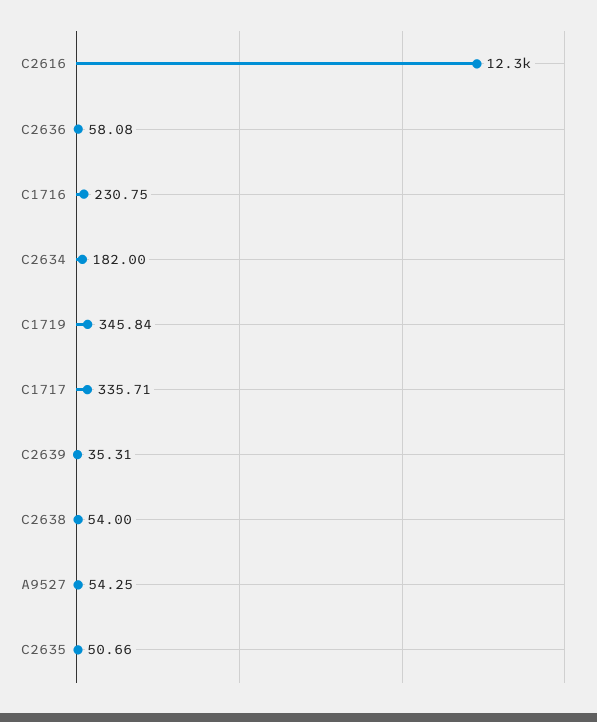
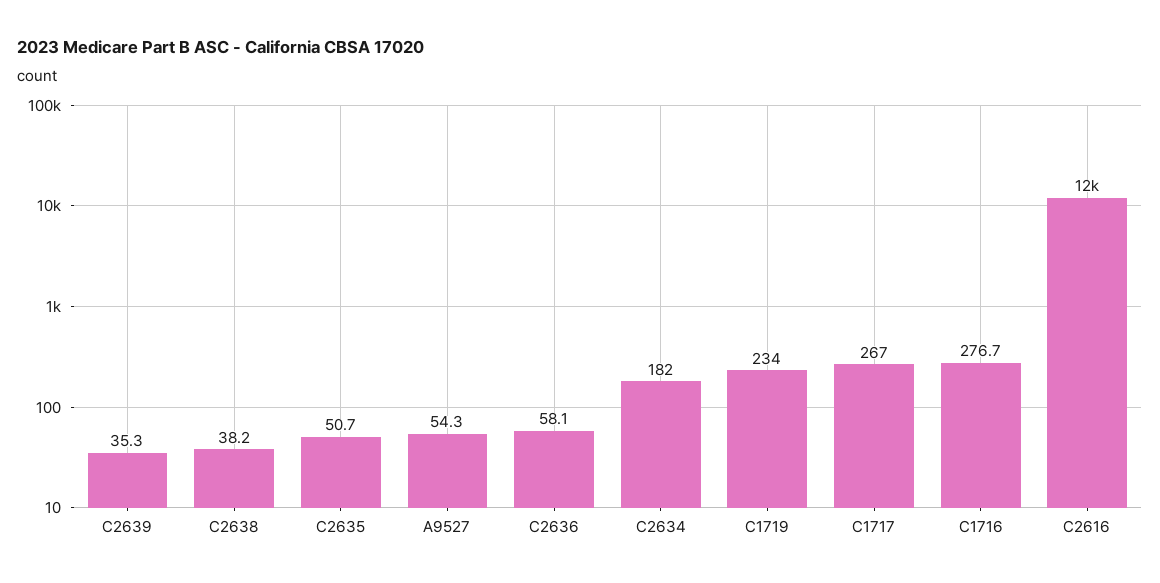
  {
    "C2616": 12300,
    "C2636": 58.08,
-   "C1716": 230.75,
+   "C1716": 276.7,
    "C2634": 182,
-   "C1719": 345.84,
+   "C1719": 234,
-   "C1717": 335.71,
+   "C1717": 267,
    "C2639": 35.31,
-   "C2638": 54,
+   "C2638": 38.2,
    "A9527": 54.25,
    "C2635": 50.66
  }

